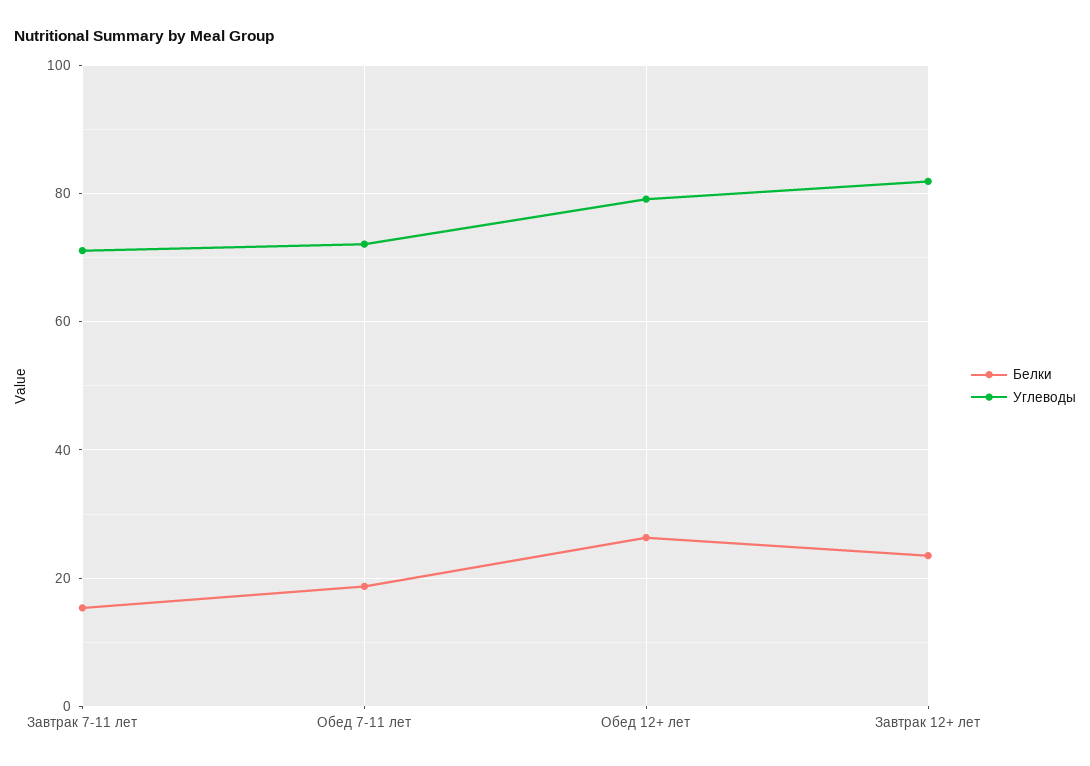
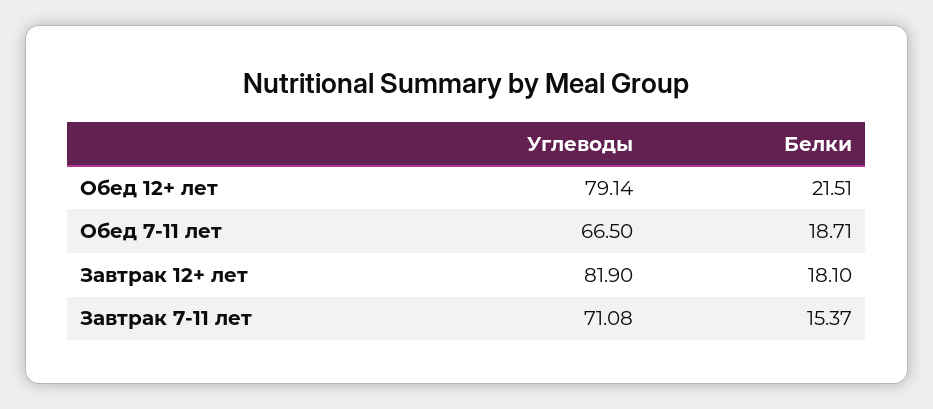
  {
    "Белки": {
      "Завтрак 7-11 лет": 15.37,
      "Обед 7-11 лет": 18.71,
-     "Обед 12+ лет": 26,
+     "Обед 12+ лет": 21.51,
-     "Завтрак 12+ лет": 24
+     "Завтрак 12+ лет": 18.1
    },
    "Углеводы": {
      "Завтрак 7-11 лет": 71.08,
-     "Обед 7-11 лет": 72,
+     "Обед 7-11 лет": 66.5,
      "Обед 12+ лет": 79.14,
      "Завтрак 12+ лет": 81.9
    }
  }

